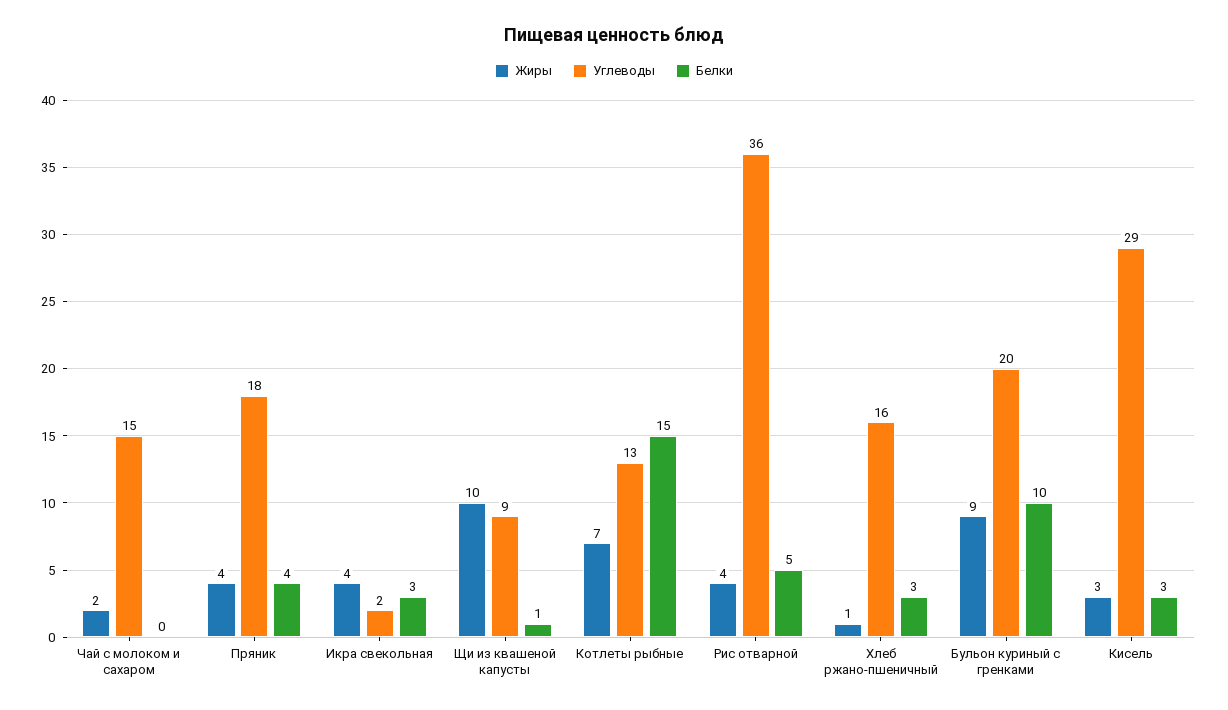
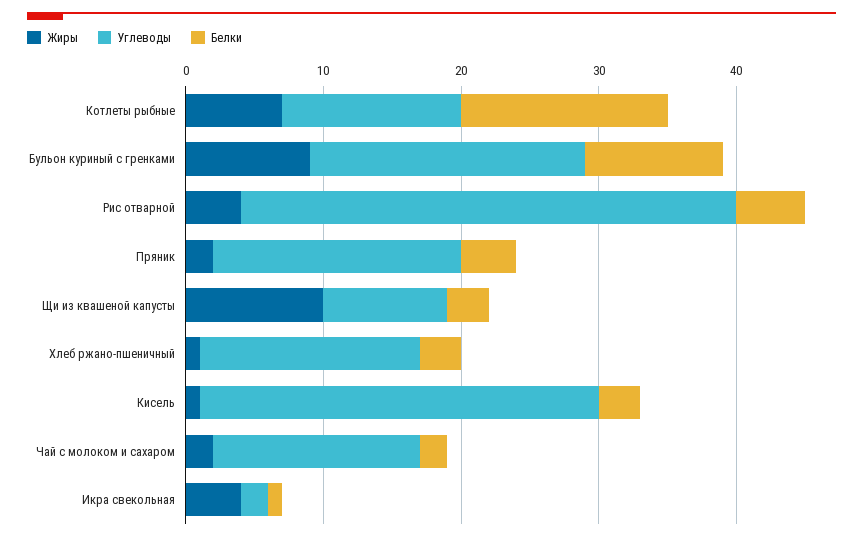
  {
    "Жиры": {
      "Чай с молоком и сахаром": 2,
-     "Пряник": 4,
+     "Пряник": 2,
      "Икра свекольная": 4,
      "Щи из квашеной капусты": 10,
      "Котлеты рыбные": 7,
      "Рис отварной": 4,
      "Хлеб ржано-пшеничный": 1,
      "Бульон куриный с гренками": 9,
-     "Кисель": 3
+     "Кисель": 1
    },
    "Углеводы": {
      "Чай с молоком и сахаром": 15,
      "Пряник": 18,
      "Икра свекольная": 2,
      "Щи из квашеной капусты": 9,
      "Котлеты рыбные": 13,
      "Рис отварной": 36,
      "Хлеб ржано-пшеничный": 16,
      "Бульон куриный с гренками": 20,
      "Кисель": 29
    },
    "Белки": {
-     "Чай с молоком и сахаром": 0,
+     "Чай с молоком и сахаром": 2,
      "Пряник": 4,
-     "Икра свекольная": 3,
+     "Икра свекольная": 1,
-     "Щи из квашеной капусты": 1,
+     "Щи из квашеной капусты": 3,
      "Котлеты рыбные": 15,
      "Рис отварной": 5,
      "Хлеб ржано-пшеничный": 3,
      "Бульон куриный с гренками": 10,
      "Кисель": 3
    }
  }

